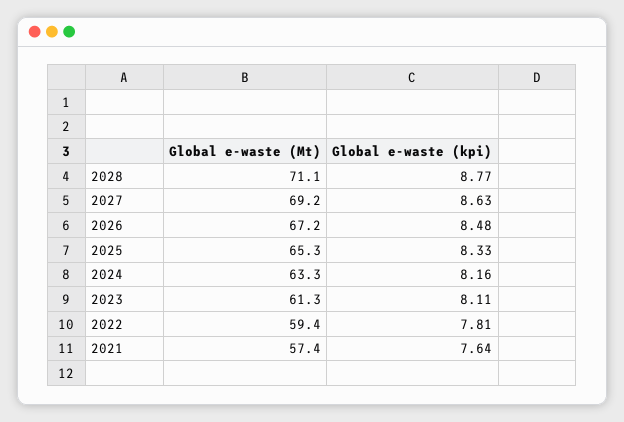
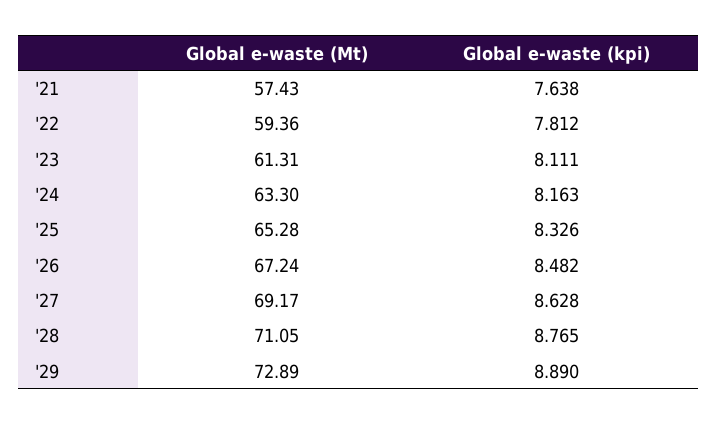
  {
    "Global e-waste (Mt)": {
      "2028": 71.05,
      "2027": 69.17,
      "2026": 67.24,
      "2025": 65.28,
      "2024": 63.3,
      "2023": 61.31,
      "2022": 59.36,
-     "2021": 57.43
+     "2021": 57.43,
+     "'29": 72.89
    },
    "Global e-waste (kpi)": {
      "2028": 8.765,
      "2027": 8.628,
      "2026": 8.482,
      "2025": 8.326,
      "2024": 8.163,
      "2023": 8.111,
      "2022": 7.812,
-     "2021": 7.638
+     "2021": 7.638,
+     "'29": 8.89
    }
  }

